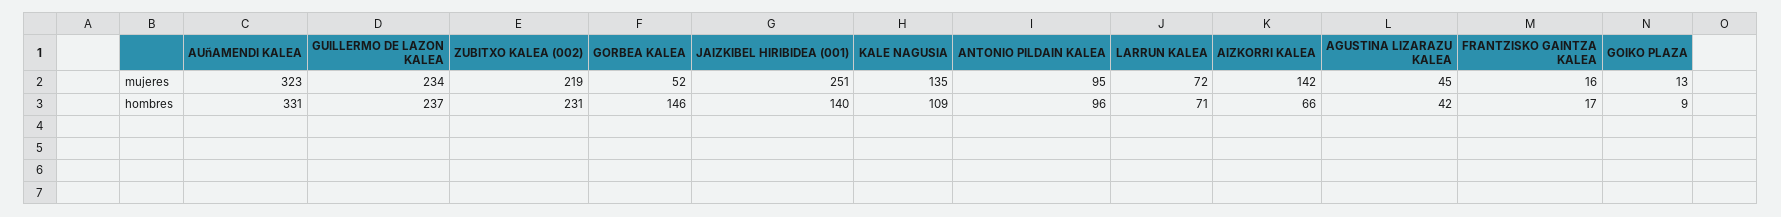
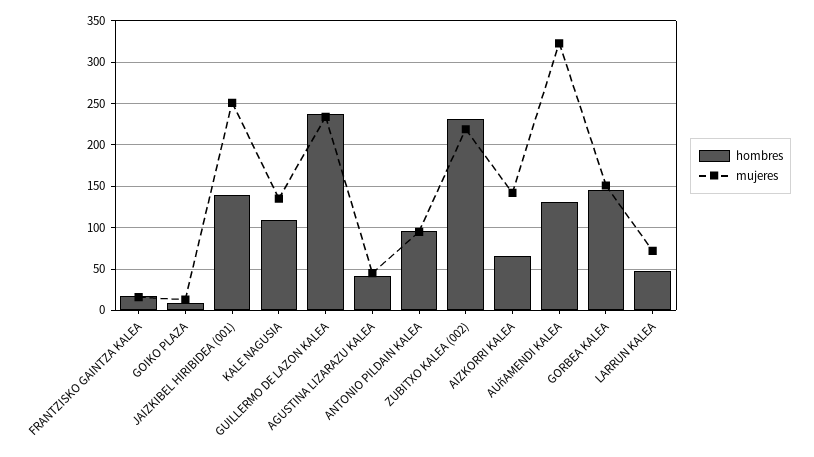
  {
    "mujeres": {
      "AUñAMENDI KALEA": 323,
      "GUILLERMO DE LAZON KALEA": 234,
      "ZUBITXO KALEA (002)": 219,
-     "GORBEA KALEA": 52,
+     "GORBEA KALEA": 150,
      "JAIZKIBEL HIRIBIDEA (001)": 251,
      "KALE NAGUSIA": 135,
      "ANTONIO PILDAIN KALEA": 95,
      "LARRUN KALEA": 72,
      "AIZKORRI KALEA": 142,
      "AGUSTINA LIZARAZU KALEA": 45,
      "FRANTZISKO GAINTZA KALEA": 16,
      "GOIKO PLAZA": 13
    },
    "hombres": {
-     "AUñAMENDI KALEA": 331,
+     "AUñAMENDI KALEA": 130,
      "GUILLERMO DE LAZON KALEA": 237,
      "ZUBITXO KALEA (002)": 231,
      "GORBEA KALEA": 146,
      "JAIZKIBEL HIRIBIDEA (001)": 140,
      "KALE NAGUSIA": 109,
      "ANTONIO PILDAIN KALEA": 96,
-     "LARRUN KALEA": 71,
+     "LARRUN KALEA": 50,
      "AIZKORRI KALEA": 66,
      "AGUSTINA LIZARAZU KALEA": 42,
      "FRANTZISKO GAINTZA KALEA": 17,
      "GOIKO PLAZA": 9
    }
  }

